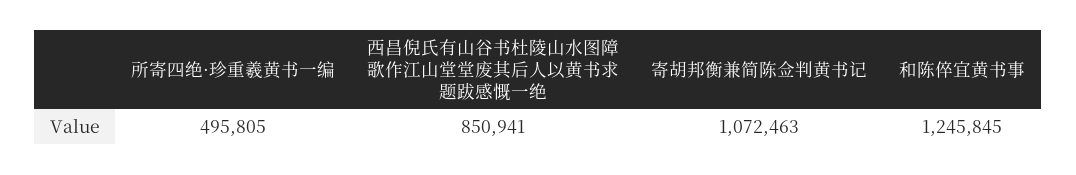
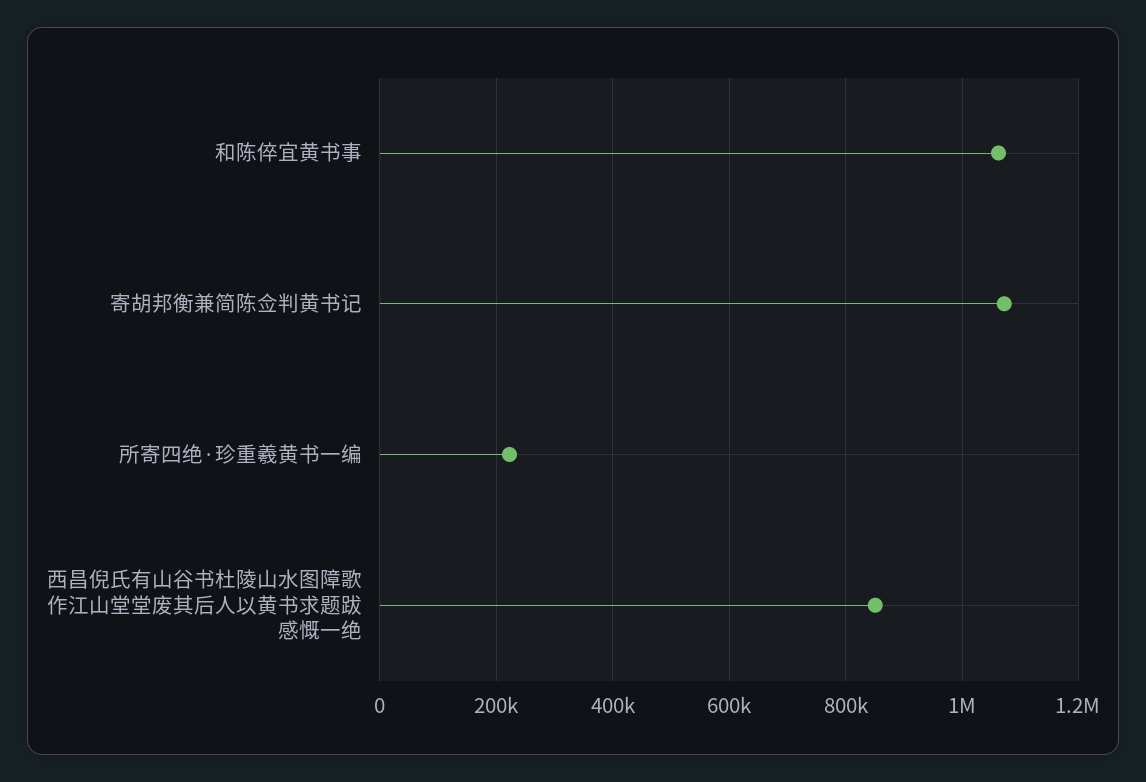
  {
-   "所寄四绝·珍重羲黄书一编": 495805,
+   "所寄四绝·珍重羲黄书一编": 220000,
    "西昌倪氏有山谷书杜陵山水图障歌作江山堂堂废其后人以黄书求题跋感慨一绝": 850941,
    "寄胡邦衡兼简陈佥判黄书记": 1072463,
-   "和陈倅宜黄书事": 1245845
+   "和陈倅宜黄书事": 1060000
  }

